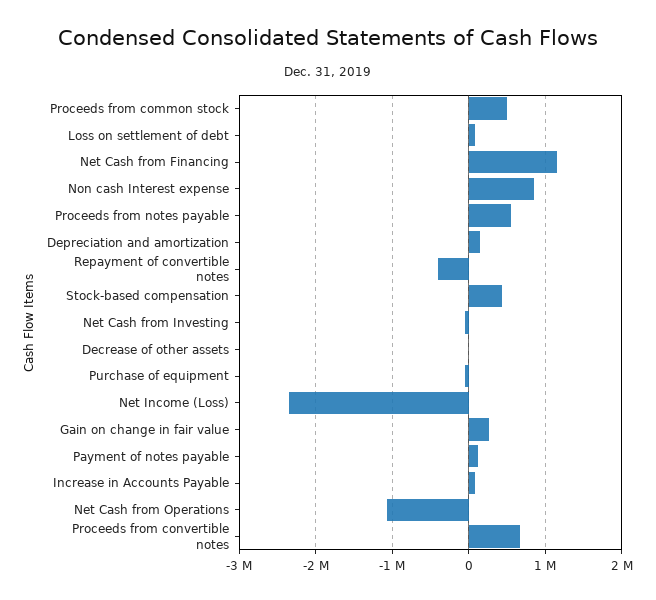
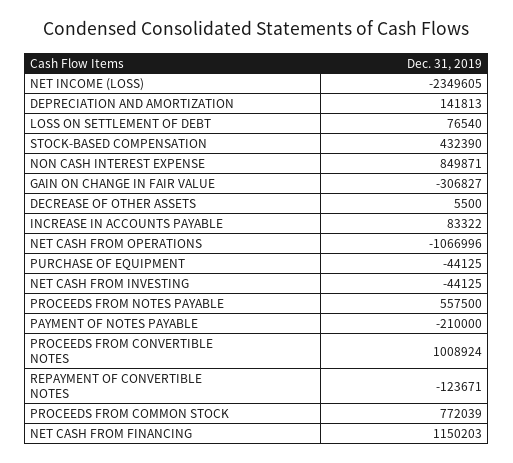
  {
-   "Proceeds from common stock": 500000,
+   "Proceeds from common stock": 772039,
    "Loss on settlement of debt": 76540,
    "Net Cash from Financing": 1150203,
    "Non cash Interest expense": 849871,
    "Proceeds from notes payable": 557500,
    "Depreciation and amortization": 141813,
-   "Repayment of convertible notes": -400000,
+   "Repayment of convertible notes": -123671,
    "Stock-based compensation": 432390,
    "Net Cash from Investing": -44125,
    "Decrease of other assets": 5500,
    "Purchase of equipment": -44125,
    "Net Income (Loss)": -2349605,
-   "Gain on change in fair value": 300000,
+   "Gain on change in fair value": -306827,
-   "Payment of notes payable": 100000,
+   "Payment of notes payable": -210000,
    "Increase in Accounts Payable": 83322,
    "Net Cash from Operations": -1066996,
-   "Proceeds from convertible notes": 700000
+   "Proceeds from convertible notes": 1008924
  }

